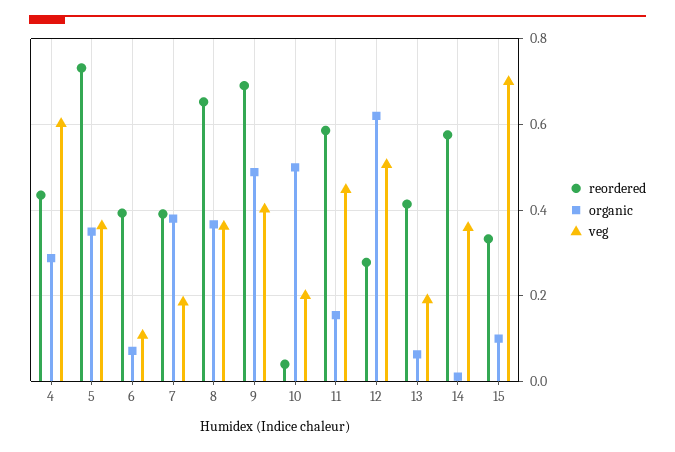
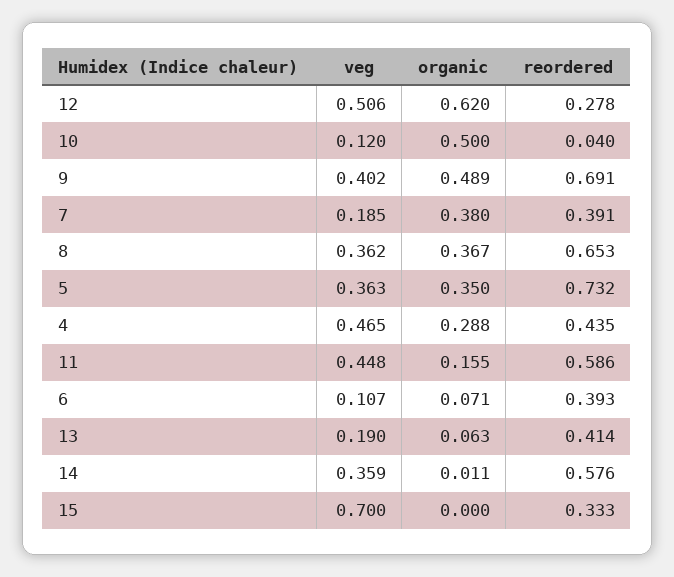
  {
    "reordered": {
      "4": 0.435,
      "5": 0.732,
      "6": 0.393,
      "7": 0.391,
      "8": 0.653,
      "9": 0.691,
      "10": 0.04,
      "11": 0.586,
      "12": 0.278,
      "13": 0.414,
      "14": 0.576,
      "15": 0.333
    },
    "organic": {
      "4": 0.288,
      "5": 0.35,
      "6": 0.071,
      "7": 0.38,
      "8": 0.367,
      "9": 0.489,
      "10": 0.5,
      "11": 0.155,
      "12": 0.62,
      "13": 0.063,
      "14": 0.011,
-     "15": 0.1
+     "15": 0
    },
    "veg": {
-     "4": 0.6,
+     "4": 0.465,
      "5": 0.363,
      "6": 0.107,
      "7": 0.185,
      "8": 0.362,
      "9": 0.402,
-     "10": 0.2,
+     "10": 0.12,
      "11": 0.448,
      "12": 0.506,
      "13": 0.19,
      "14": 0.359,
      "15": 0.7
    }
  }

